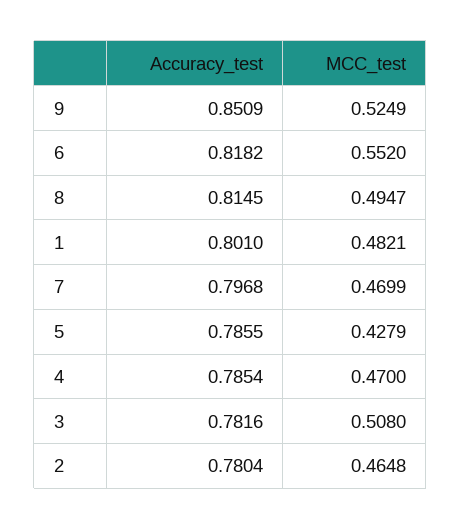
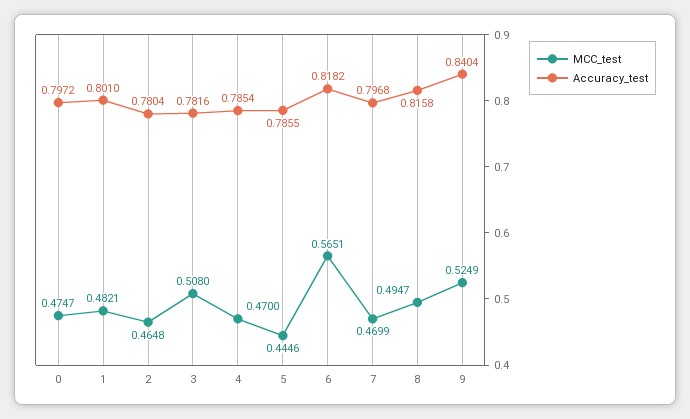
  {
    "Accuracy_test": {
-     "9": 0.8509,
+     "9": 0.8404,
      "6": 0.8182,
-     "8": 0.8145,
+     "8": 0.8158,
      "1": 0.801,
      "7": 0.7968,
      "5": 0.7855,
      "4": 0.7854,
      "3": 0.7816,
-     "2": 0.7804
+     "2": 0.7804,
+     "0": 0.7972
    },
    "MCC_test": {
      "9": 0.5249,
-     "6": 0.552,
+     "6": 0.5651,
      "8": 0.4947,
      "1": 0.4821,
      "7": 0.4699,
-     "5": 0.4279,
+     "5": 0.4446,
      "4": 0.47,
      "3": 0.508,
-     "2": 0.4648
+     "2": 0.4648,
+     "0": 0.4747
    }
  }

